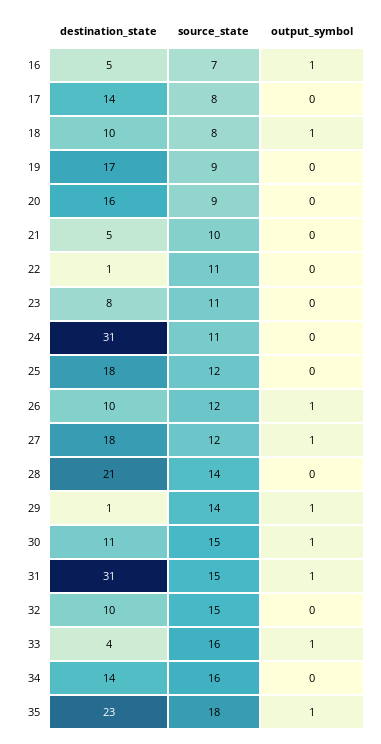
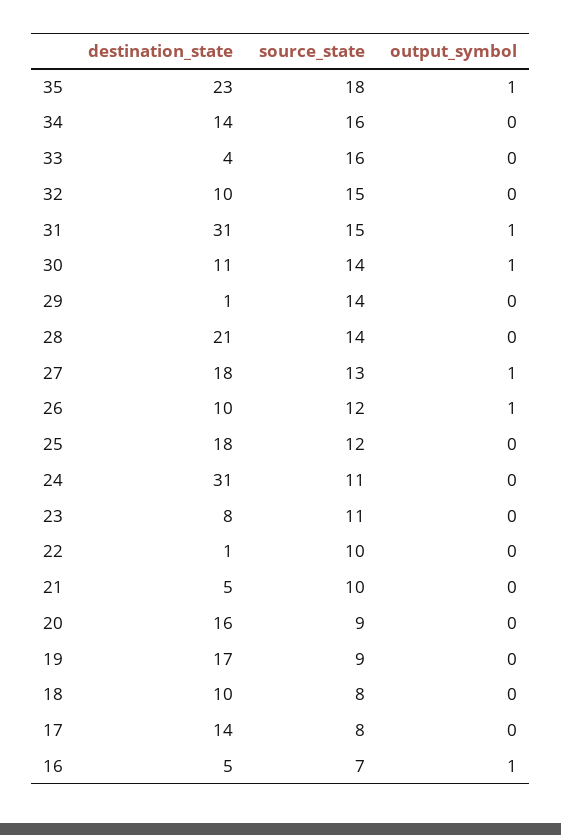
  {
    "destination_state": {
      "16": 5,
      "17": 14,
      "18": 10,
      "19": 17,
      "20": 16,
      "21": 5,
      "22": 1,
      "23": 8,
      "24": 31,
      "25": 18,
      "26": 10,
      "27": 18,
      "28": 21,
      "29": 1,
      "30": 11,
      "31": 31,
      "32": 10,
      "33": 4,
      "34": 14,
      "35": 23
    },
    "source_state": {
      "16": 7,
      "17": 8,
      "18": 8,
      "19": 9,
      "20": 9,
      "21": 10,
-     "22": 11,
+     "22": 10,
      "23": 11,
      "24": 11,
      "25": 12,
      "26": 12,
-     "27": 12,
+     "27": 13,
      "28": 14,
      "29": 14,
-     "30": 15,
+     "30": 14,
      "31": 15,
      "32": 15,
      "33": 16,
      "34": 16,
      "35": 18
    },
    "output_symbol": {
      "16": 1,
      "17": 0,
-     "18": 1,
+     "18": 0,
      "19": 0,
      "20": 0,
      "21": 0,
      "22": 0,
      "23": 0,
      "24": 0,
      "25": 0,
      "26": 1,
      "27": 1,
      "28": 0,
-     "29": 1,
+     "29": 0,
      "30": 1,
      "31": 1,
      "32": 0,
-     "33": 1,
+     "33": 0,
      "34": 0,
      "35": 1
    }
  }

